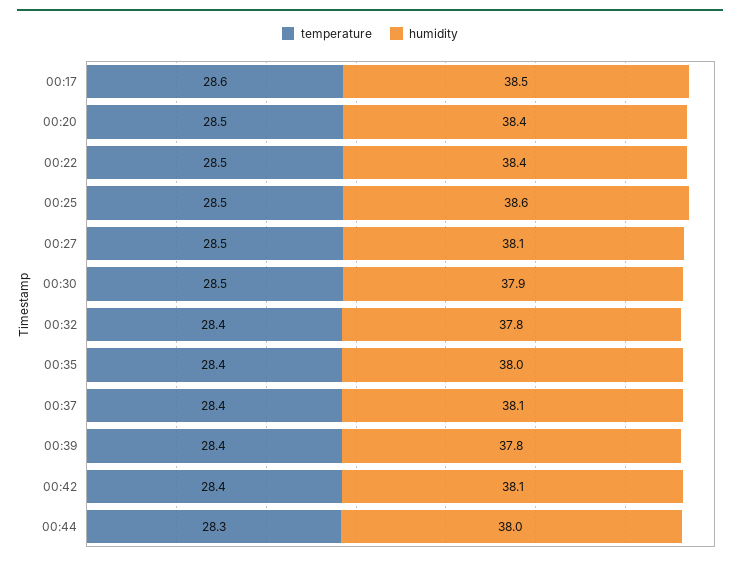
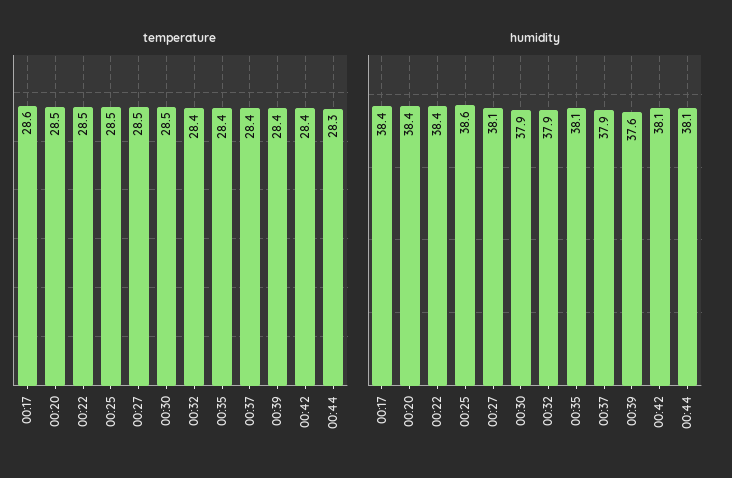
  {
    "temperature": {
      "00:17": 28.6,
      "00:20": 28.5,
      "00:22": 28.5,
      "00:25": 28.5,
      "00:27": 28.5,
      "00:30": 28.5,
      "00:32": 28.4,
      "00:35": 28.4,
      "00:37": 28.4,
      "00:39": 28.4,
      "00:42": 28.4,
      "00:44": 28.3
    },
    "humidity": {
-     "00:17": 38.5,
+     "00:17": 38.4,
      "00:20": 38.4,
      "00:22": 38.4,
      "00:25": 38.6,
      "00:27": 38.1,
      "00:30": 37.9,
-     "00:32": 37.8,
+     "00:32": 37.9,
-     "00:35": 38,
+     "00:35": 38.1,
-     "00:37": 38.1,
+     "00:37": 37.9,
-     "00:39": 37.8,
+     "00:39": 37.6,
      "00:42": 38.1,
-     "00:44": 38
+     "00:44": 38.1
    }
  }

